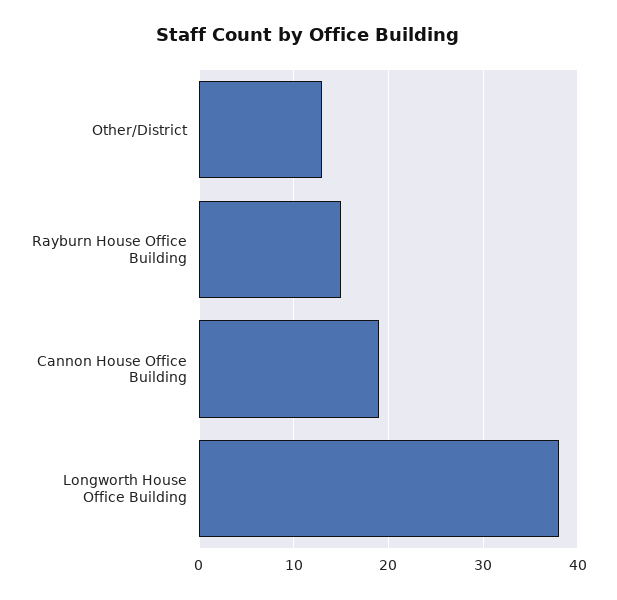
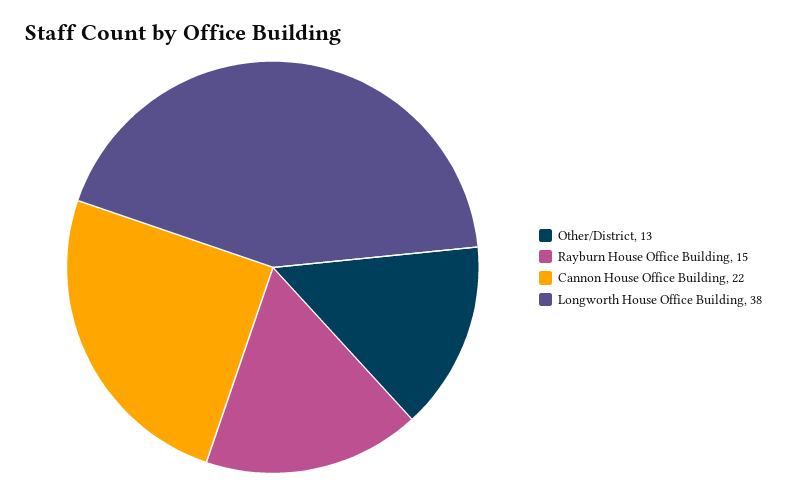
  {
    "Other/District": 13,
    "Rayburn House Office Building": 15,
-   "Cannon House Office Building": 19,
+   "Cannon House Office Building": 22,
    "Longworth House Office Building": 38
  }

